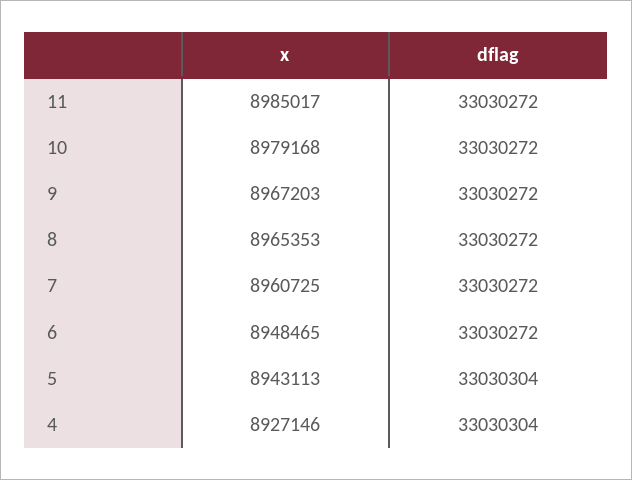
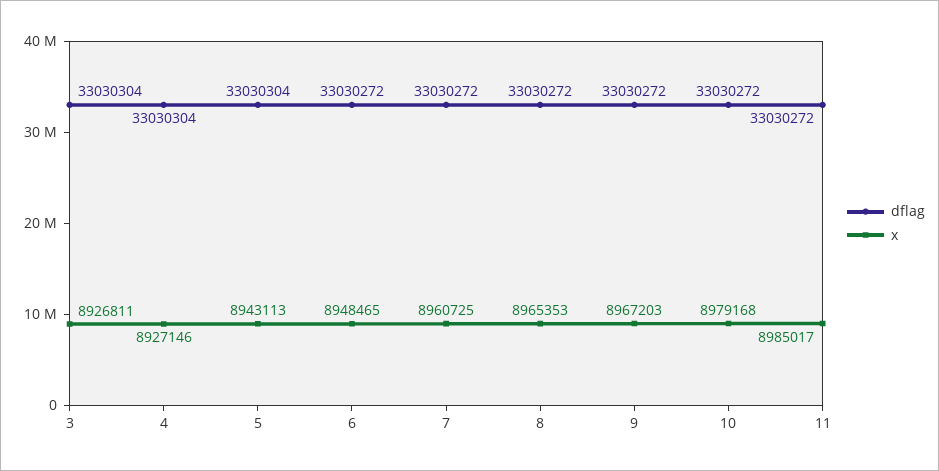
  {
    "x": {
      "11": 8985017,
      "10": 8979168,
      "9": 8967203,
      "8": 8965353,
      "7": 8960725,
      "6": 8948465,
      "5": 8943113,
-     "4": 8927146
+     "4": 8927146,
+     "3": 8926811
    },
    "dflag": {
      "11": 33030272,
      "10": 33030272,
      "9": 33030272,
      "8": 33030272,
      "7": 33030272,
      "6": 33030272,
      "5": 33030304,
-     "4": 33030304
+     "4": 33030304,
+     "3": 33030304
    }
  }

